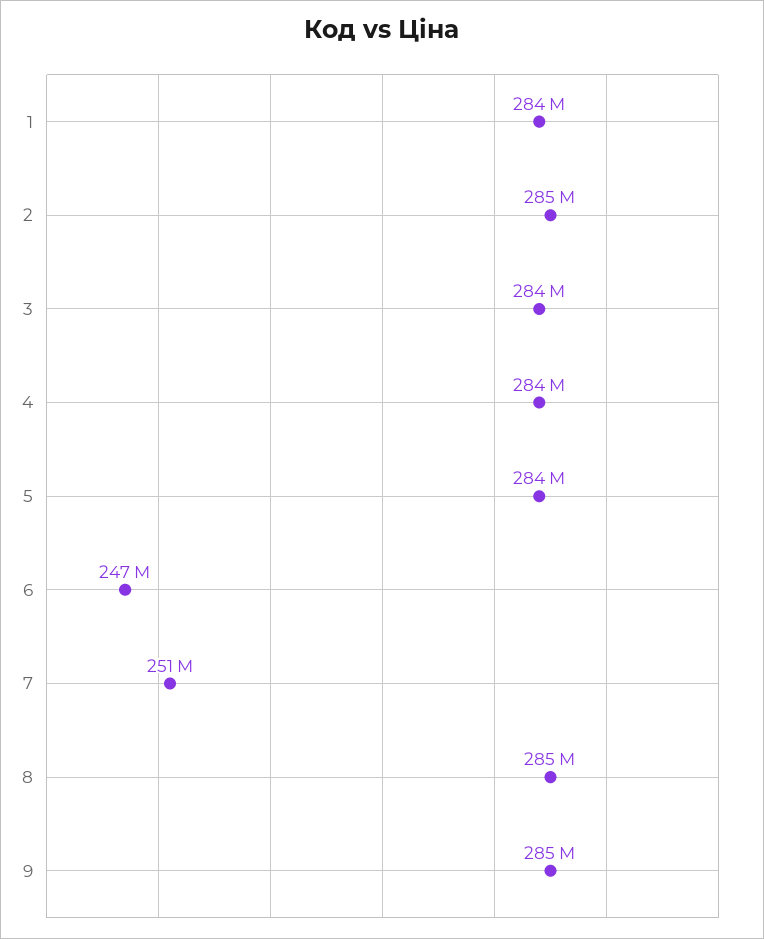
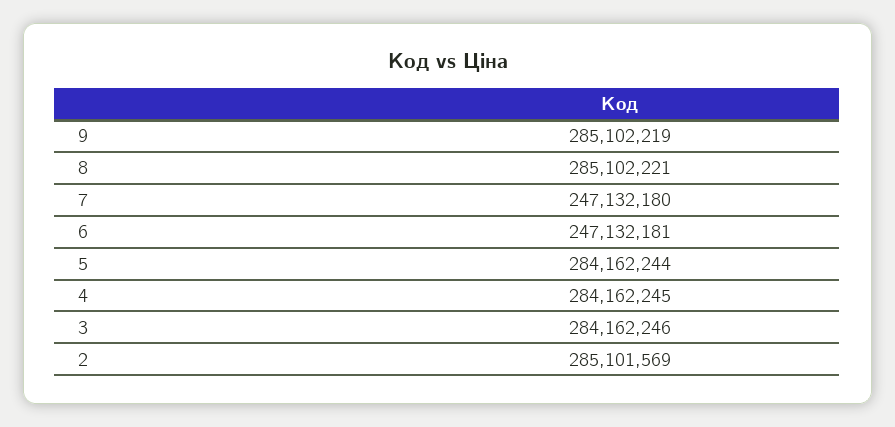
  {
-   "1": 284000000,
    "2": 285101569,
    "3": 284162246,
    "4": 284162245,
    "5": 284162244,
    "6": 247132181,
-   "7": 251000000,
+   "7": 247132180,
    "8": 285102221,
    "9": 285102219
  }

